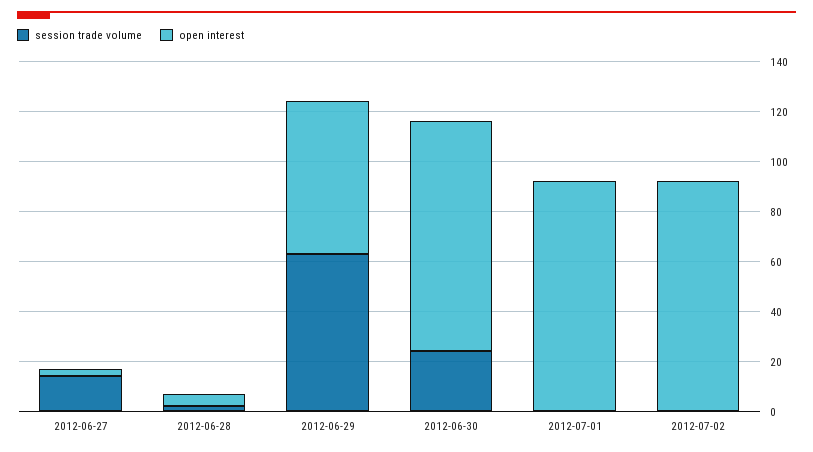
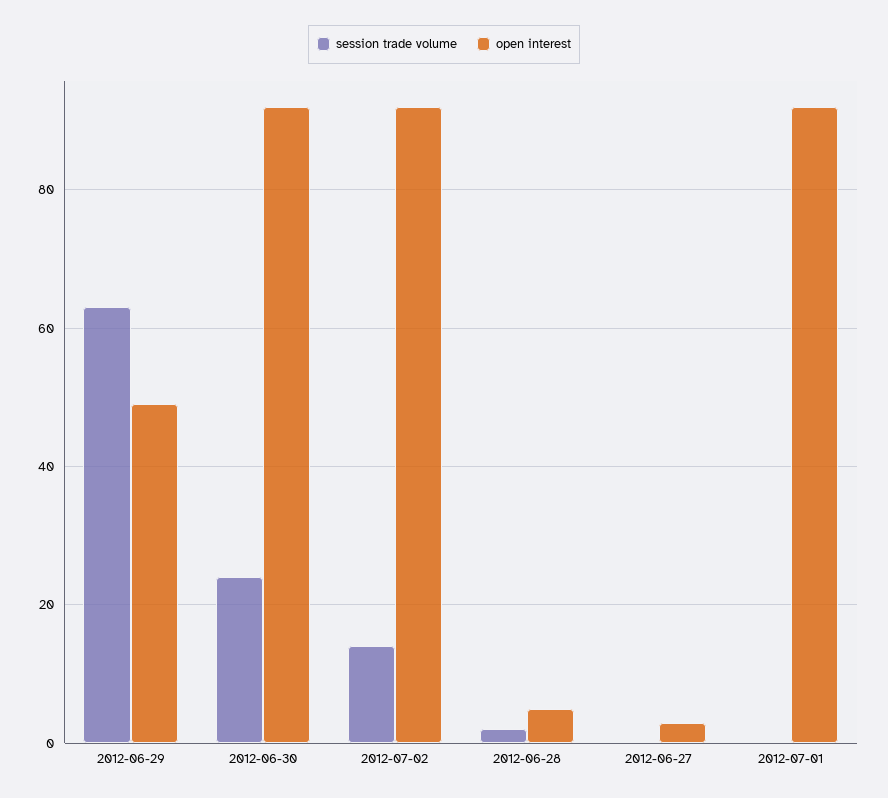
  {
    "session trade volume": {
-     "2012-06-27": 15,
+     "2012-06-27": 0,
      "2012-06-28": 0,
      "2012-06-29": 65,
      "2012-06-30": 25,
      "2012-07-01": 0,
-     "2012-07-02": 0
+     "2012-07-02": 15
    },
    "open interest": {
      "2012-06-27": 5,
      "2012-06-28": 5,
-     "2012-06-29": 60,
+     "2012-06-29": 50,
      "2012-06-30": 90,
      "2012-07-01": 90,
      "2012-07-02": 90
    }
  }

